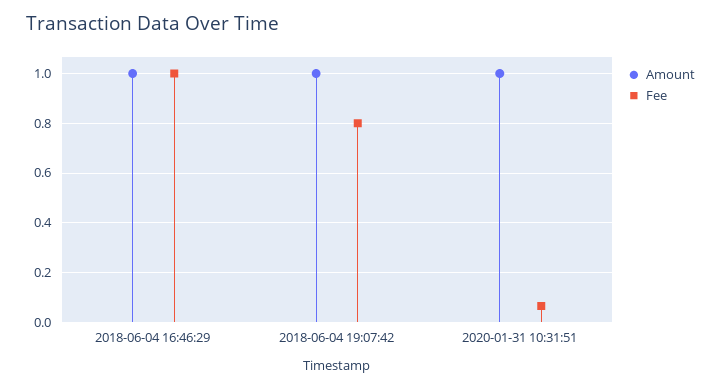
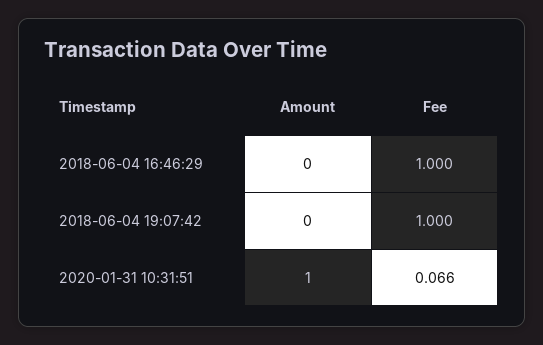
  {
    "Amount": {
-     "2018-06-04 16:46:29": 1,
+     "2018-06-04 16:46:29": 0,
-     "2018-06-04 19:07:42": 1,
+     "2018-06-04 19:07:42": 0,
      "2020-01-31 10:31:51": 1
    },
    "Fee": {
      "2018-06-04 16:46:29": 1,
-     "2018-06-04 19:07:42": 0.8,
+     "2018-06-04 19:07:42": 1,
      "2020-01-31 10:31:51": 0.066
    }
  }

